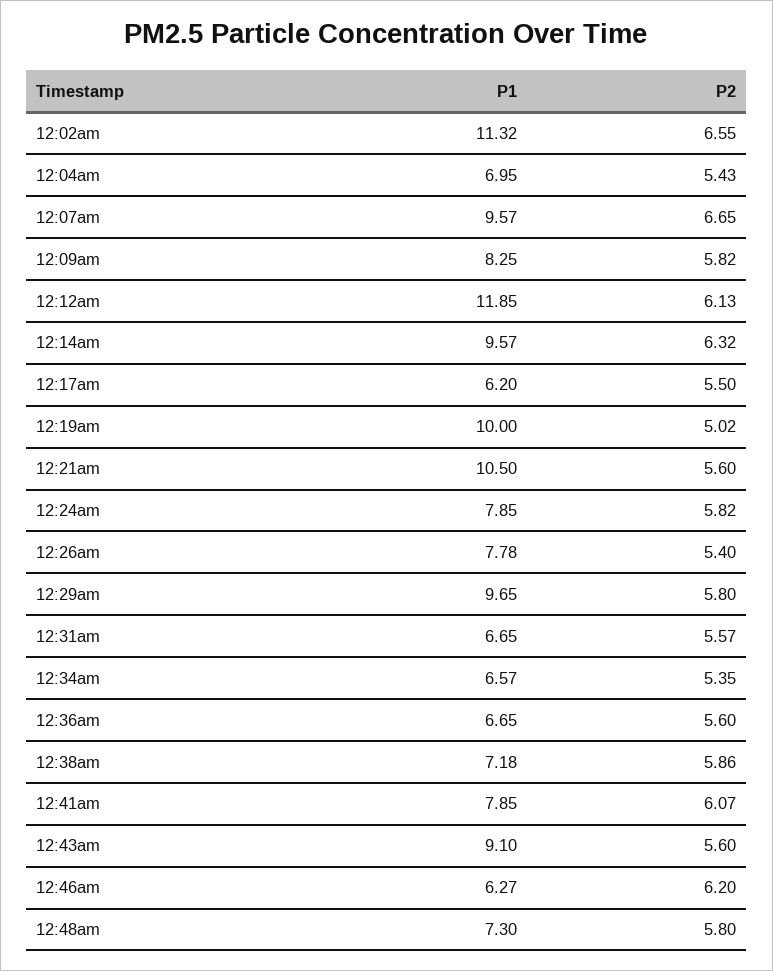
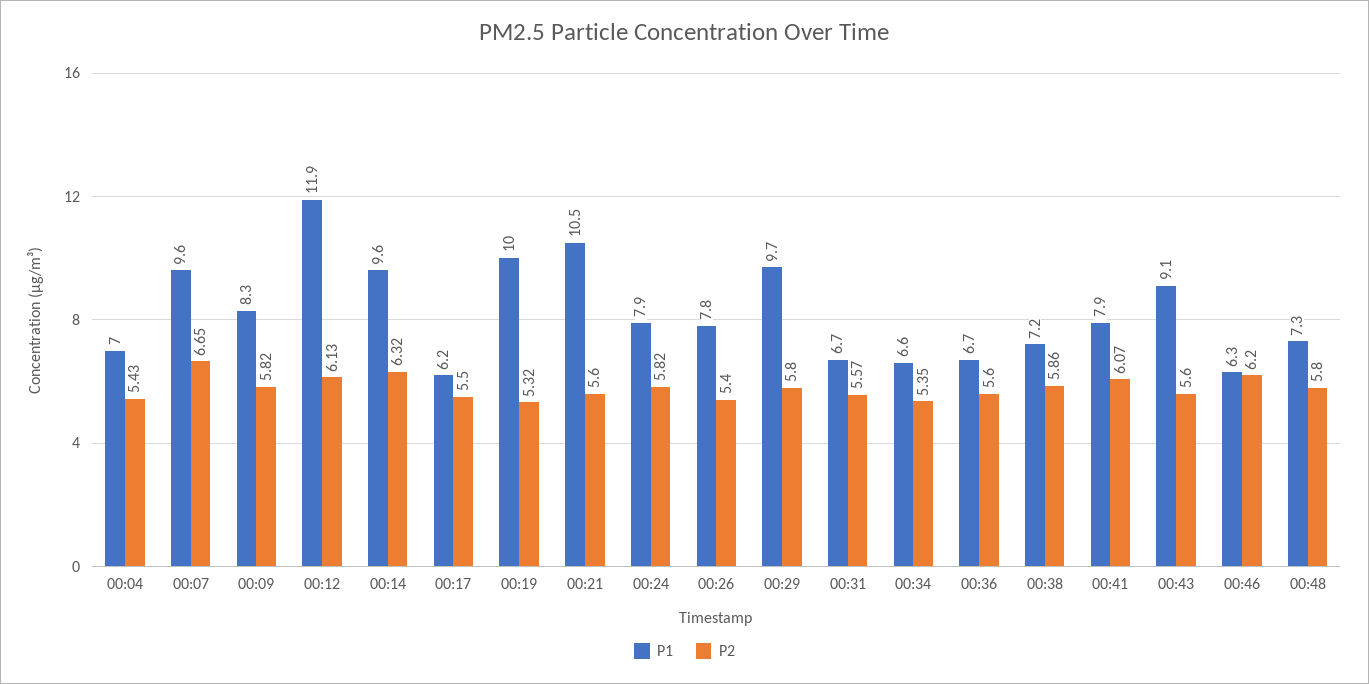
  {
    "P1": {
-     "12:02am": 11.32,
      "12:04am": 6.95,
      "12:07am": 9.57,
      "12:09am": 8.25,
      "12:12am": 11.85,
      "12:14am": 9.57,
      "12:17am": 6.2,
      "12:19am": 10,
      "12:21am": 10.5,
      "12:24am": 7.85,
      "12:26am": 7.78,
      "12:29am": 9.65,
      "12:31am": 6.65,
      "12:34am": 6.57,
      "12:36am": 6.65,
      "12:38am": 7.18,
      "12:41am": 7.85,
      "12:43am": 9.1,
      "12:46am": 6.27,
      "12:48am": 7.3
    },
    "P2": {
-     "12:02am": 6.55,
      "12:04am": 5.43,
      "12:07am": 6.65,
      "12:09am": 5.82,
      "12:12am": 6.13,
      "12:14am": 6.32,
      "12:17am": 5.5,
-     "12:19am": 5.02,
+     "12:19am": 5.32,
      "12:21am": 5.6,
      "12:24am": 5.82,
      "12:26am": 5.4,
      "12:29am": 5.8,
      "12:31am": 5.57,
      "12:34am": 5.35,
      "12:36am": 5.6,
      "12:38am": 5.86,
      "12:41am": 6.07,
      "12:43am": 5.6,
      "12:46am": 6.2,
      "12:48am": 5.8
    }
  }

